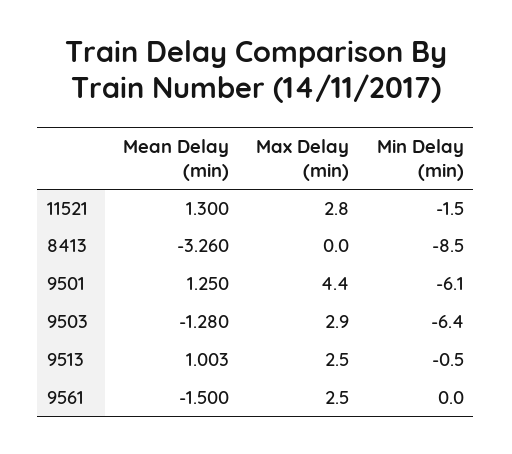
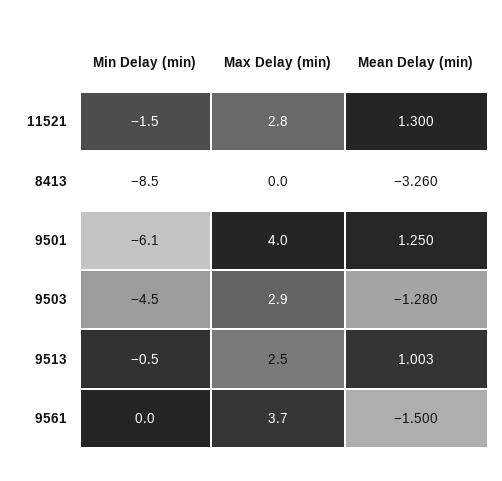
  {
    "Mean Delay (min)": {
      "11521": 1.3,
      "8413": -3.26,
      "9501": 1.25,
      "9503": -1.28,
      "9513": 1.003,
      "9561": -1.5
    },
    "Max Delay (min)": {
      "11521": 2.8,
      "8413": 0,
-     "9501": 4.4,
+     "9501": 4,
      "9503": 2.9,
      "9513": 2.5,
-     "9561": 2.5
+     "9561": 3.7
    },
    "Min Delay (min)": {
      "11521": -1.5,
      "8413": -8.5,
      "9501": -6.1,
-     "9503": -6.4,
+     "9503": -4.5,
      "9513": -0.5,
      "9561": 0
    }
  }

